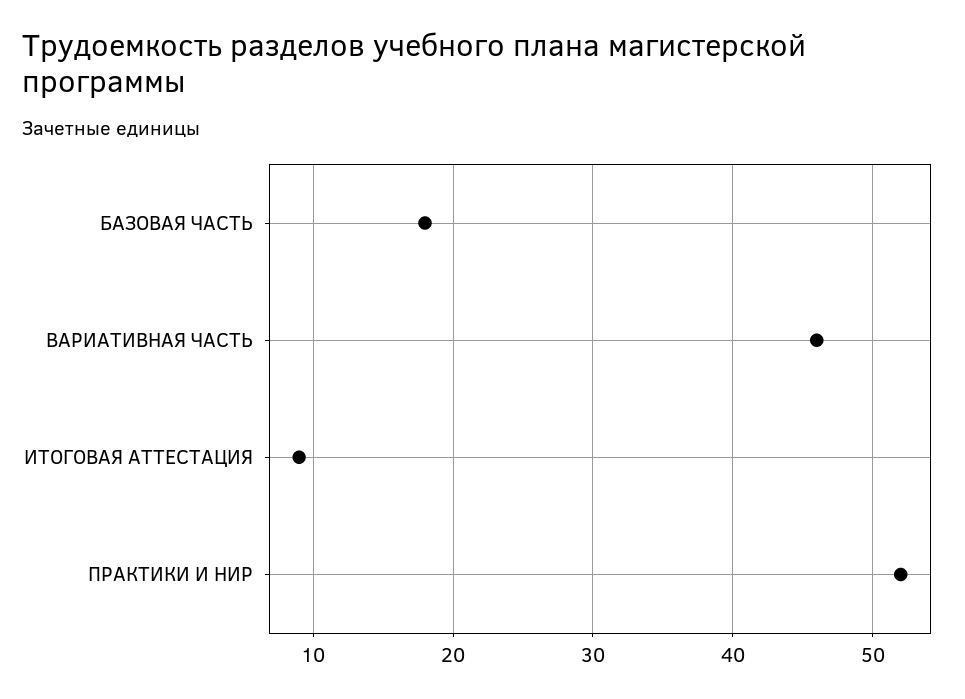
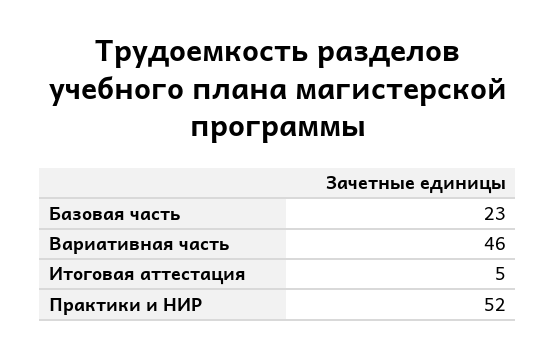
  {
-   "БАЗОВАЯ ЧАСТЬ": 18,
+   "БАЗОВАЯ ЧАСТЬ": 23,
    "ВАРИАТИВНАЯ ЧАСТЬ": 46,
-   "ИТОГОВАЯ АТТЕСТАЦИЯ": 9,
+   "ИТОГОВАЯ АТТЕСТАЦИЯ": 5,
    "ПРАКТИКИ И НИР": 52
  }

